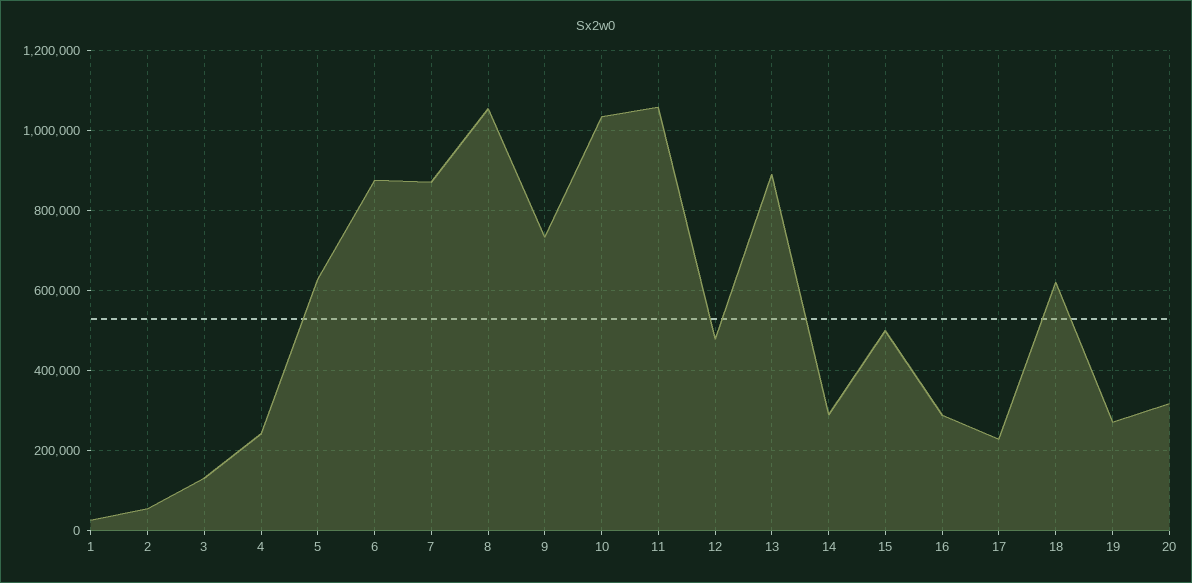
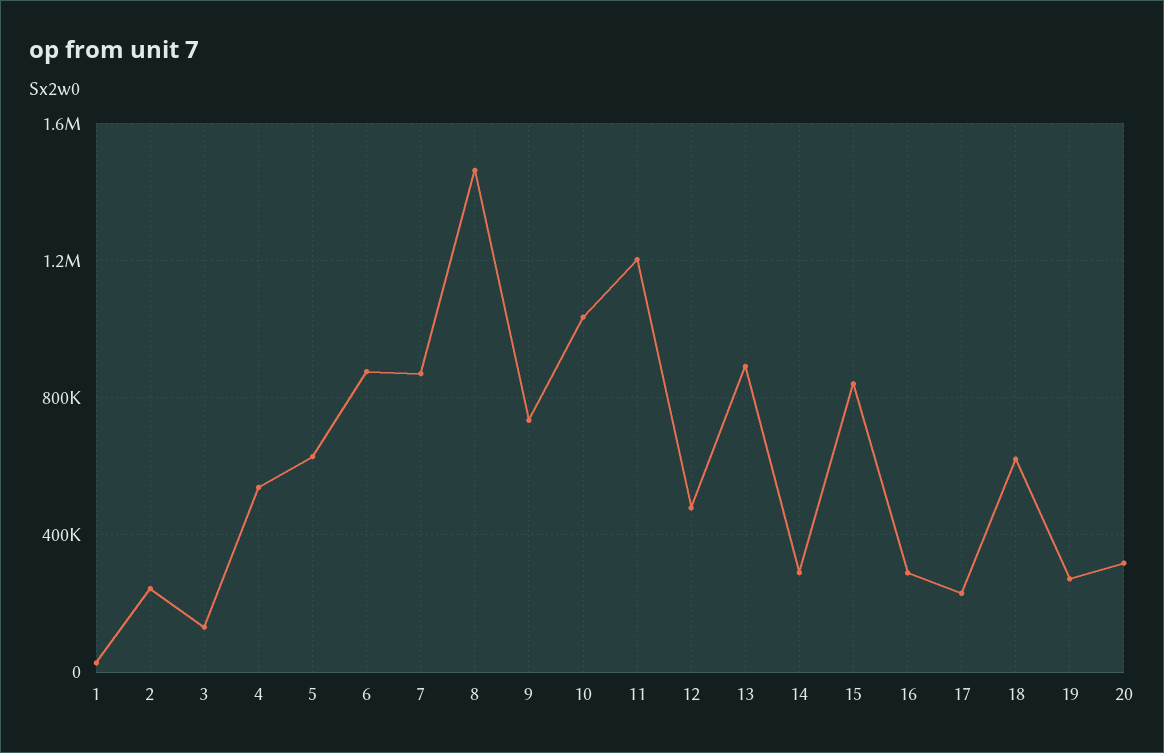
  {
    "1": 20000,
-   "2": 60000,
+   "2": 250000,
    "3": 140000,
-   "4": 240000,
+   "4": 550000,
    "5": 620000,
    "6": 880000,
    "7": 860000,
-   "8": 1060000,
+   "8": 1450000,
    "9": 740000,
    "10": 1040000,
-   "11": 1060000,
+   "11": 1200000,
    "12": 480000,
    "13": 900000,
    "14": 280000,
-   "15": 500000,
+   "15": 850000,
    "16": 280000,
    "17": 220000,
    "18": 620000,
    "19": 280000,
    "20": 320000
  }

